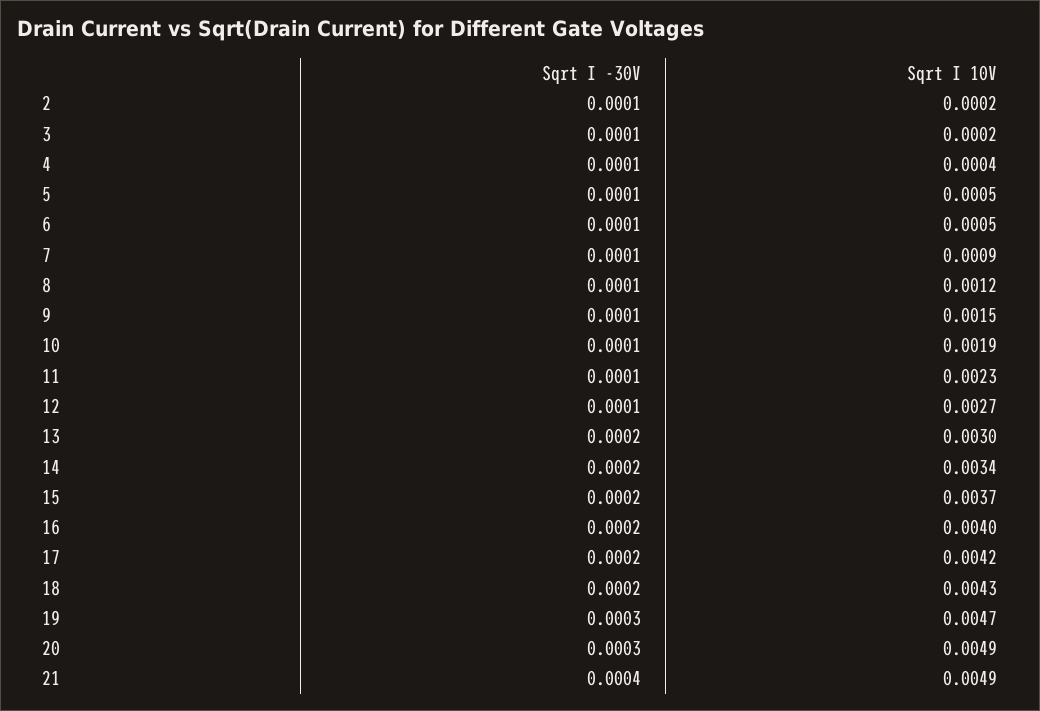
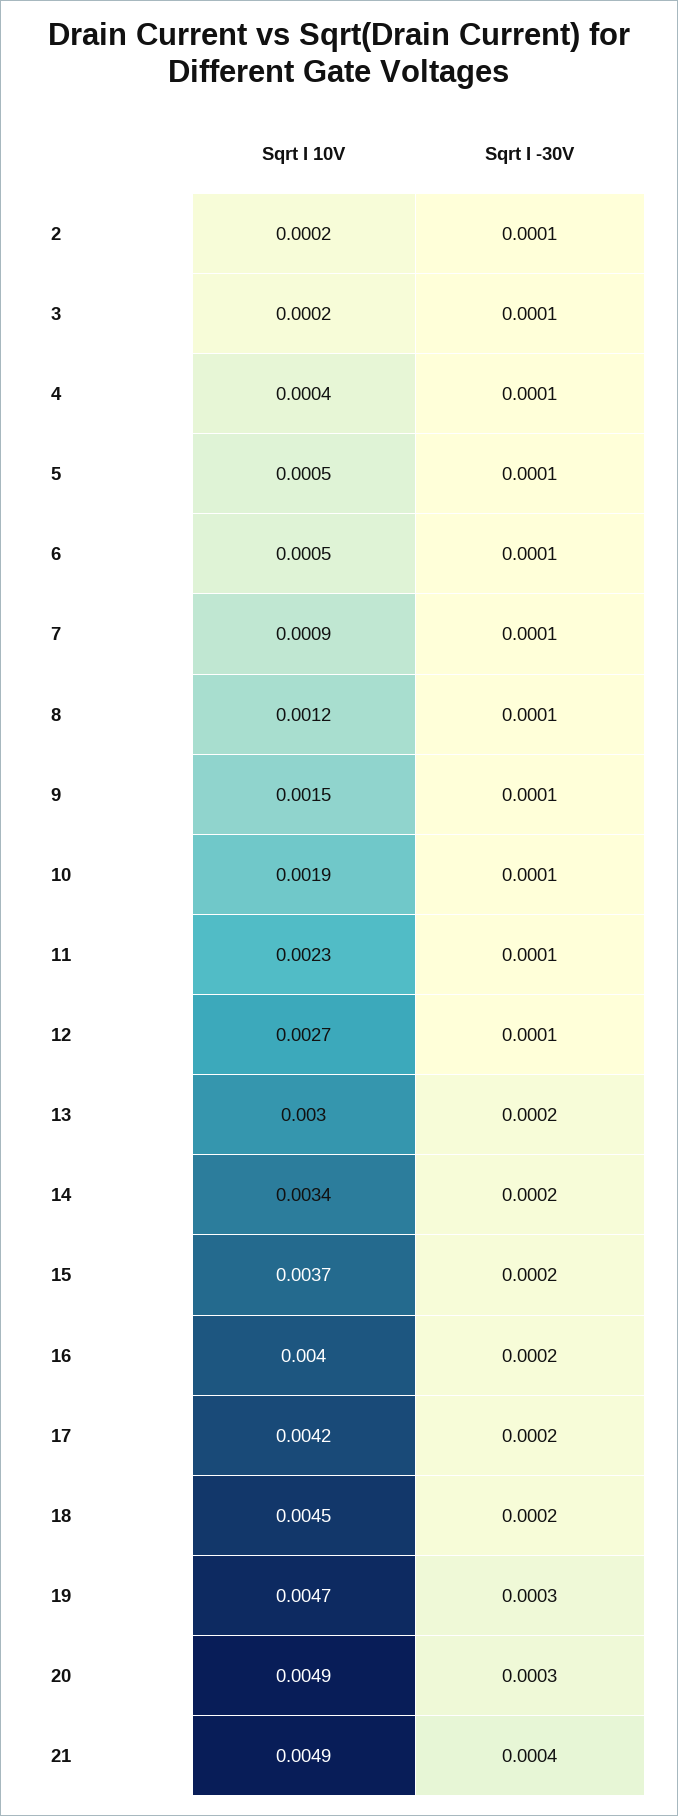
  {
    "Sqrt I -30V": {
      "2": 0.0001,
      "3": 0.0001,
      "4": 0.0001,
      "5": 0.0001,
      "6": 0.0001,
      "7": 0.0001,
      "8": 0.0001,
      "9": 0.0001,
      "10": 0.0001,
      "11": 0.0001,
      "12": 0.0001,
      "13": 0.0002,
      "14": 0.0002,
      "15": 0.0002,
      "16": 0.0002,
      "17": 0.0002,
      "18": 0.0002,
      "19": 0.0003,
      "20": 0.0003,
      "21": 0.0004
    },
    "Sqrt I 10V": {
      "2": 0.0002,
      "3": 0.0002,
      "4": 0.0004,
      "5": 0.0005,
      "6": 0.0005,
      "7": 0.0009,
      "8": 0.0012,
      "9": 0.0015,
      "10": 0.0019,
      "11": 0.0023,
      "12": 0.0027,
      "13": 0.003,
      "14": 0.0034,
      "15": 0.0037,
      "16": 0.004,
      "17": 0.0042,
-     "18": 0.0043,
+     "18": 0.0045,
      "19": 0.0047,
      "20": 0.0049,
      "21": 0.0049
    }
  }

